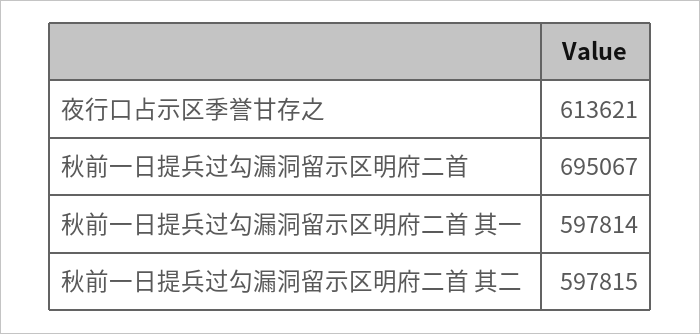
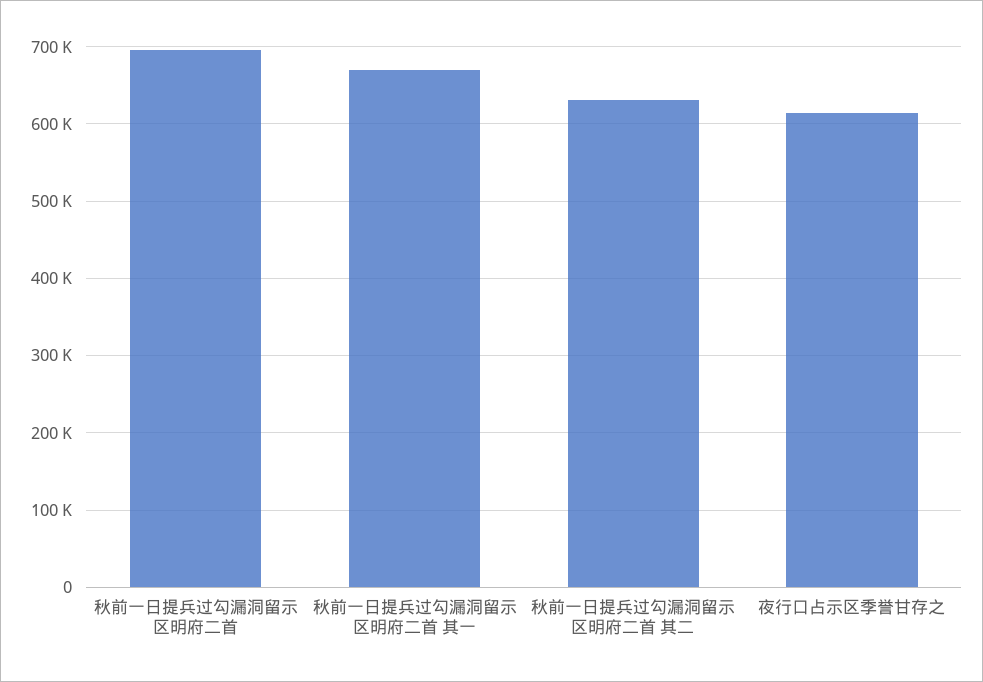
  {
    "夜行口占示区季誉甘存之": 613621,
    "秋前一日提兵过勾漏洞留示区明府二首": 695067,
-   "秋前一日提兵过勾漏洞留示区明府二首 其一": 597814,
+   "秋前一日提兵过勾漏洞留示区明府二首 其一": 670000,
-   "秋前一日提兵过勾漏洞留示区明府二首 其二": 597815
+   "秋前一日提兵过勾漏洞留示区明府二首 其二": 630000
  }

